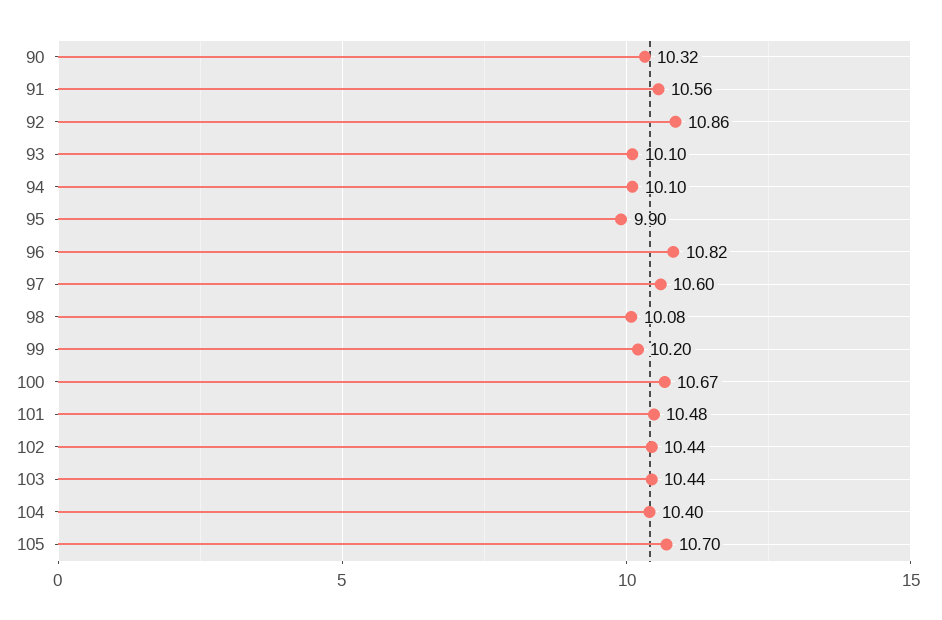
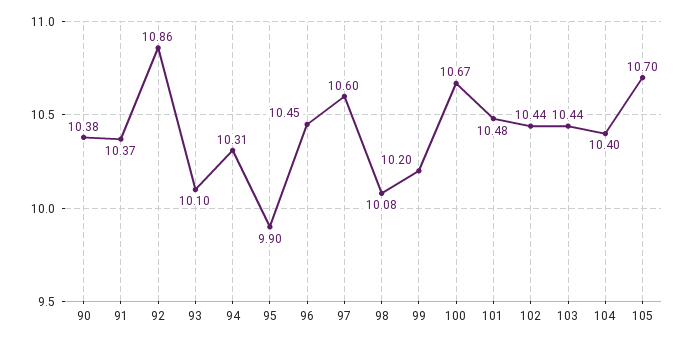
  {
-   "90": 10.32,
+   "90": 10.38,
-   "91": 10.56,
+   "91": 10.37,
    "92": 10.86,
    "93": 10.1,
-   "94": 10.1,
+   "94": 10.31,
    "95": 9.9,
-   "96": 10.82,
+   "96": 10.45,
    "97": 10.6,
    "98": 10.08,
    "99": 10.2,
    "100": 10.67,
    "101": 10.48,
    "102": 10.44,
    "103": 10.44,
    "104": 10.4,
    "105": 10.7
  }

